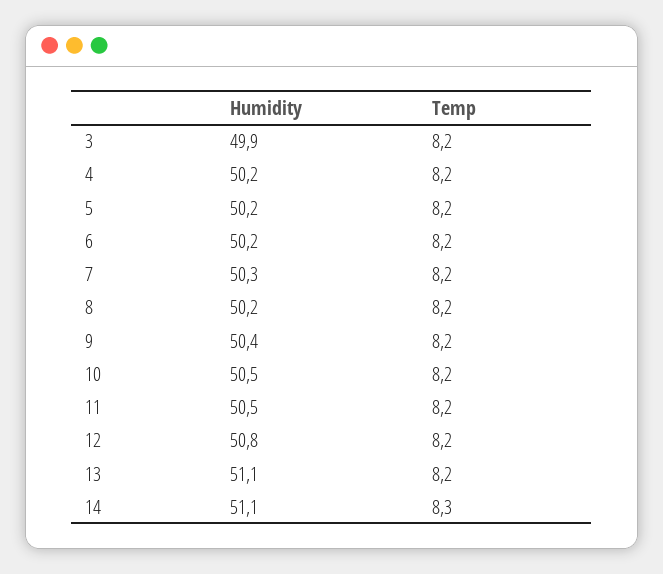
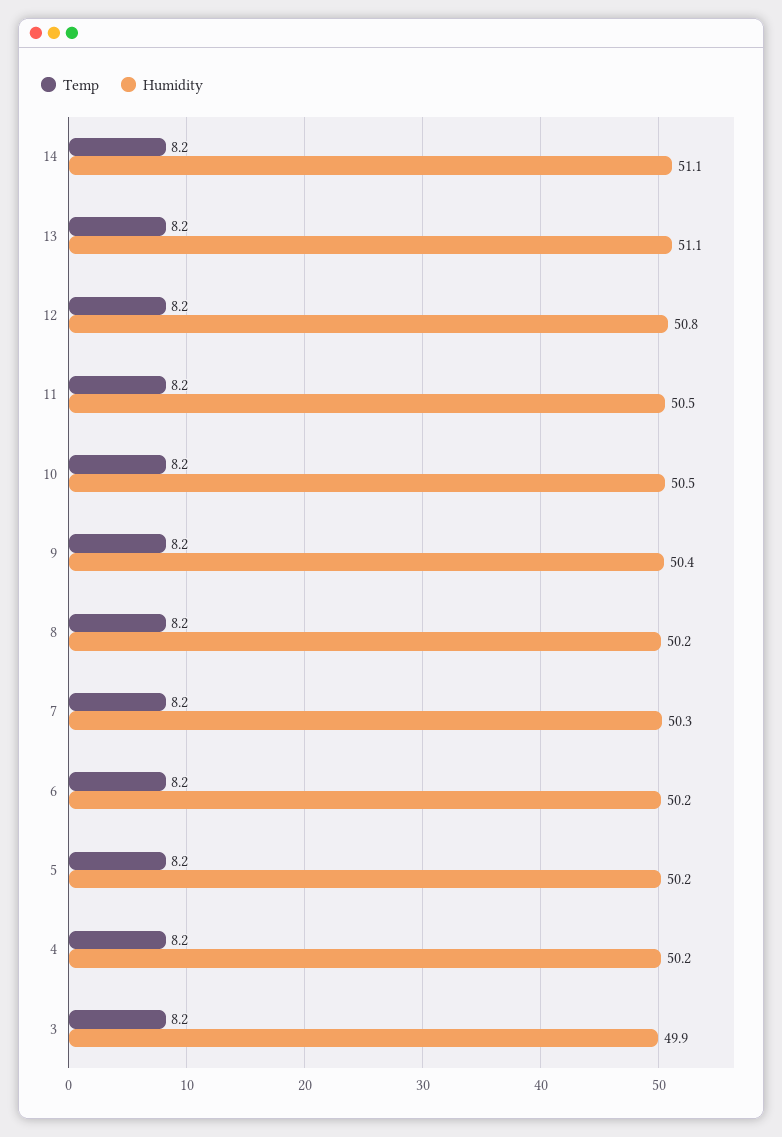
  {
    "Humidity": {
      "3": 49.9,
      "4": 50.2,
      "5": 50.2,
      "6": 50.2,
      "7": 50.3,
      "8": 50.2,
      "9": 50.4,
      "10": 50.5,
      "11": 50.5,
      "12": 50.8,
      "13": 51.1,
      "14": 51.1
    },
    "Temp": {
      "3": 8.2,
      "4": 8.2,
      "5": 8.2,
      "6": 8.2,
      "7": 8.2,
      "8": 8.2,
      "9": 8.2,
      "10": 8.2,
      "11": 8.2,
      "12": 8.2,
      "13": 8.2,
-     "14": 8.3
+     "14": 8.2
    }
  }

